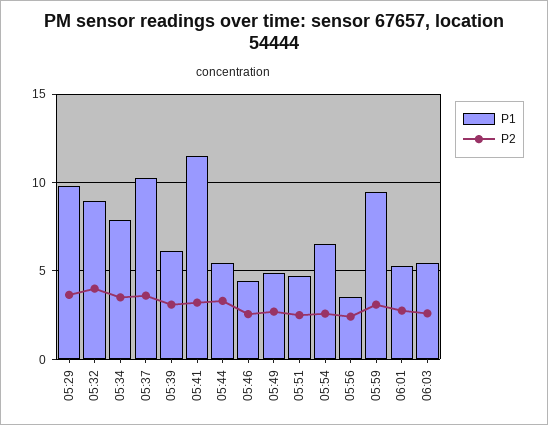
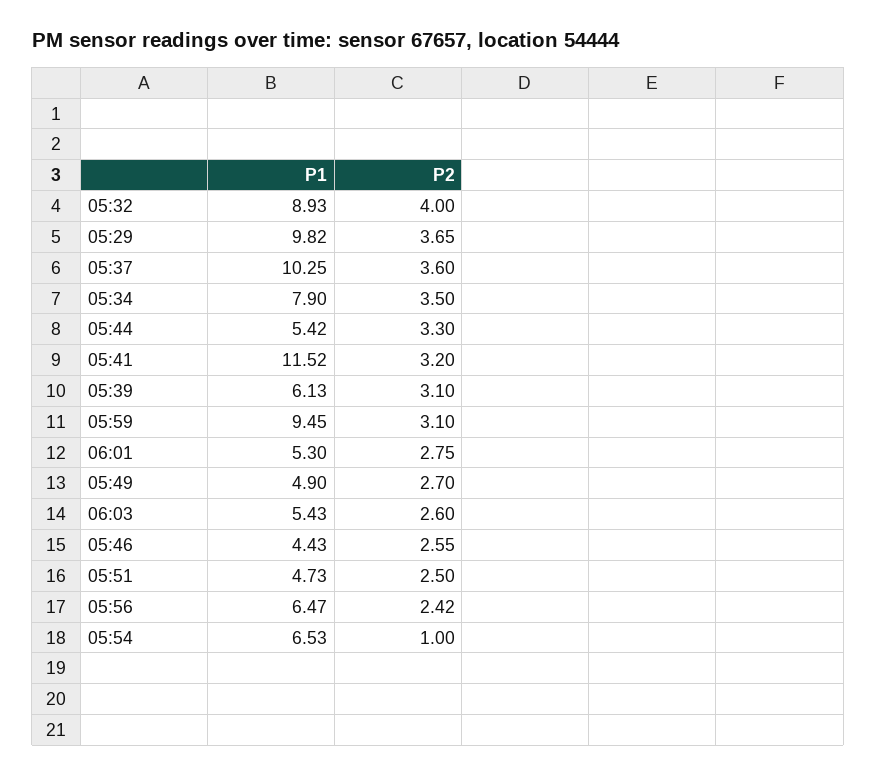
  {
    "P1": {
      "05:29": 9.82,
      "05:32": 8.93,
      "05:34": 7.9,
      "05:37": 10.25,
      "05:39": 6.13,
      "05:41": 11.52,
      "05:44": 5.42,
      "05:46": 4.43,
      "05:49": 4.9,
      "05:51": 4.73,
      "05:54": 6.53,
-     "05:56": 3.5,
+     "05:56": 6.47,
      "05:59": 9.45,
      "06:01": 5.3,
      "06:03": 5.43
    },
    "P2": {
      "05:29": 3.65,
      "05:32": 4,
      "05:34": 3.5,
      "05:37": 3.6,
      "05:39": 3.1,
      "05:41": 3.2,
      "05:44": 3.3,
      "05:46": 2.55,
      "05:49": 2.7,
      "05:51": 2.5,
-     "05:54": 2.5,
+     "05:54": 1,
      "05:56": 2.42,
      "05:59": 3.1,
      "06:01": 2.75,
      "06:03": 2.6
    }
  }

